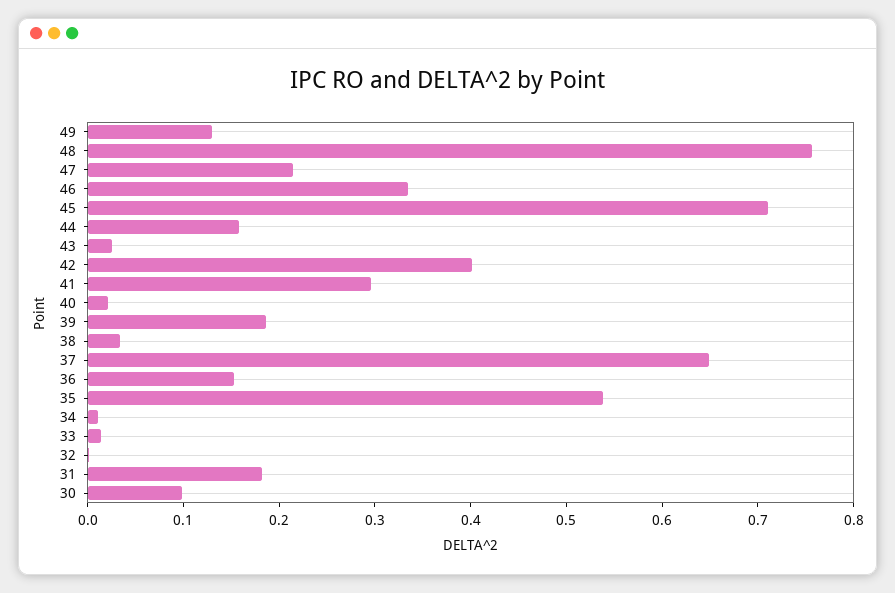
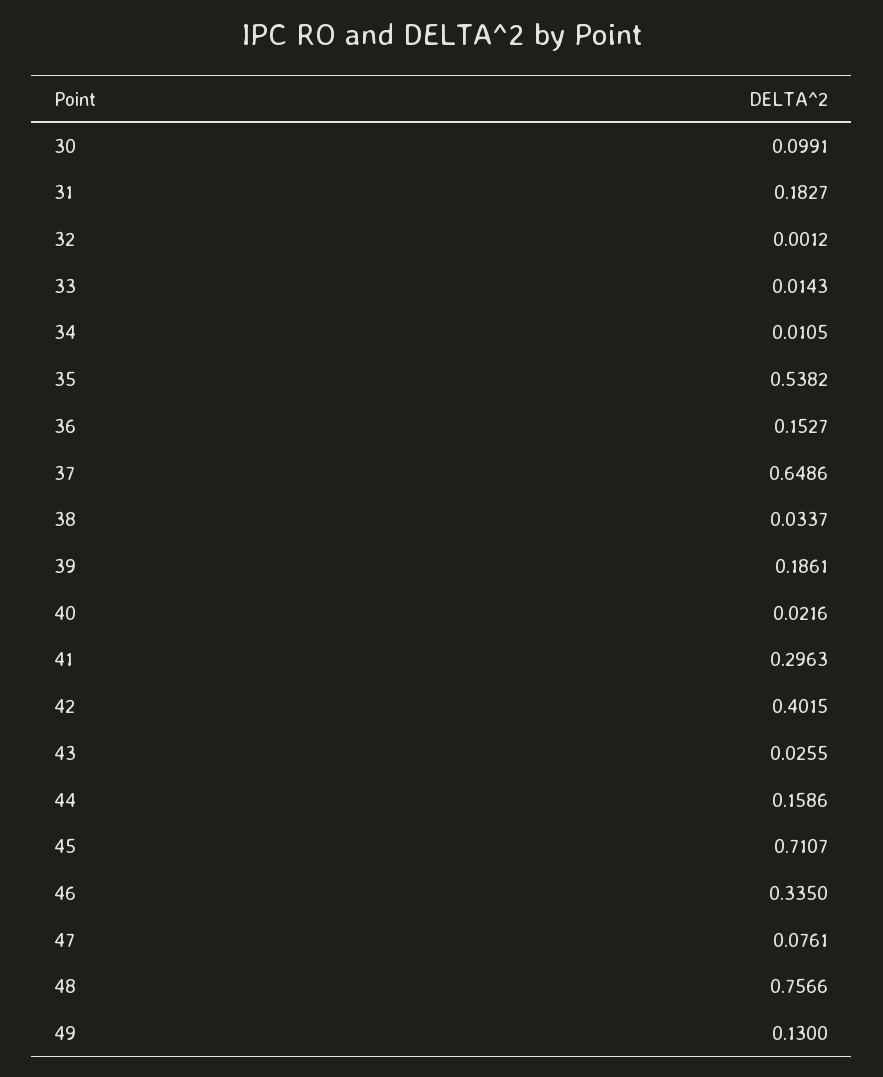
  {
    "49": 0.13,
    "48": 0.7566,
-   "47": 0.22,
+   "47": 0.0761,
    "46": 0.335,
    "45": 0.7107,
    "44": 0.1586,
    "43": 0.0255,
    "42": 0.4015,
    "41": 0.2963,
    "40": 0.0216,
    "39": 0.1861,
    "38": 0.0337,
    "37": 0.6486,
    "36": 0.1527,
    "35": 0.5382,
    "34": 0.0105,
    "33": 0.0143,
    "32": 0.0012,
    "31": 0.1827,
    "30": 0.0991
  }

